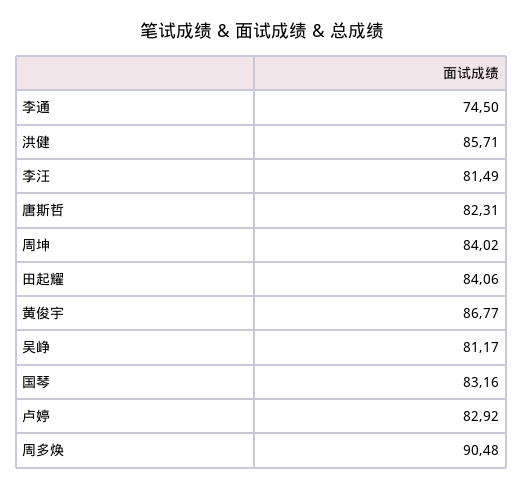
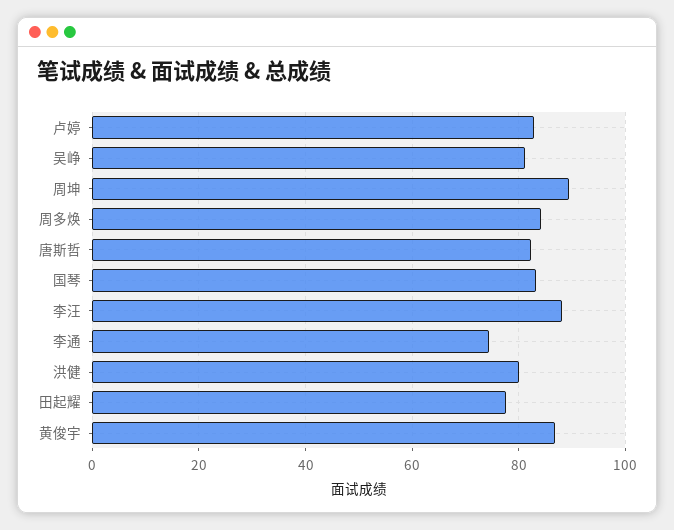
  {
    "李通": 74.5,
-   "洪健": 85.71,
+   "洪健": 80,
-   "李汪": 81.49,
+   "李汪": 88,
    "唐斯哲": 82.31,
-   "周坤": 84.02,
+   "周坤": 90,
-   "田起耀": 84.06,
+   "田起耀": 78,
    "黄俊宇": 86.77,
    "吴峥": 81.17,
    "国琴": 83.16,
    "卢婷": 82.92,
-   "周多焕": 90.48
+   "周多焕": 84
  }

